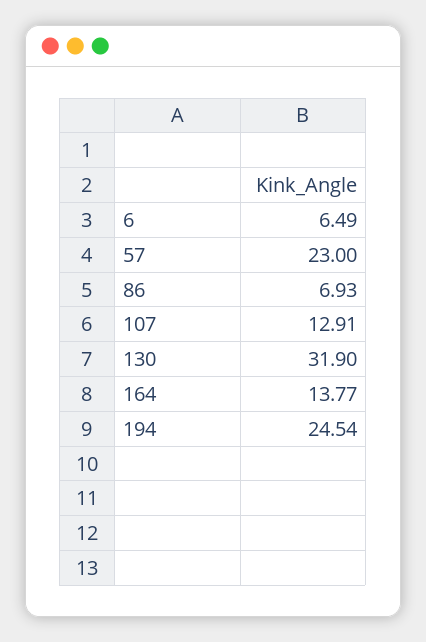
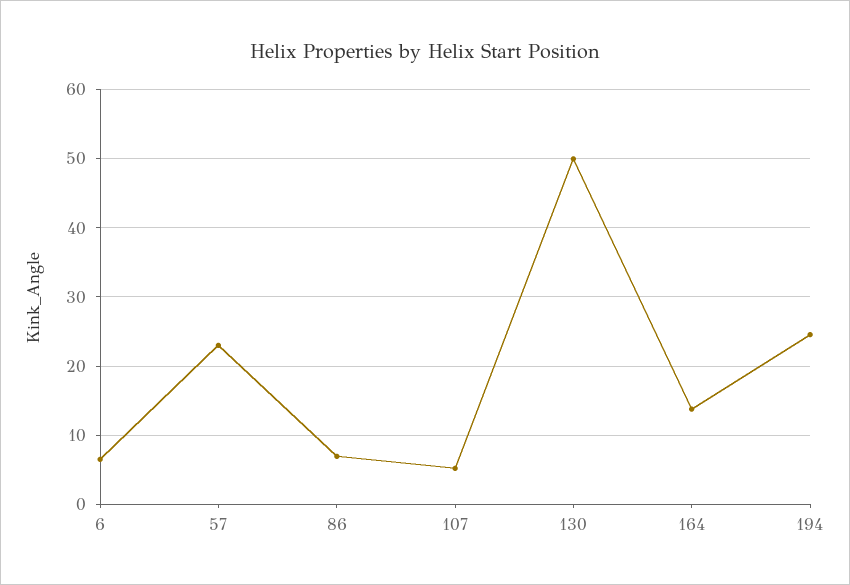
  {
    "6": 6.49,
    "57": 23,
    "86": 6.93,
-   "107": 12.91,
+   "107": 5,
-   "130": 31.9,
+   "130": 50,
    "164": 13.77,
    "194": 24.54
  }

